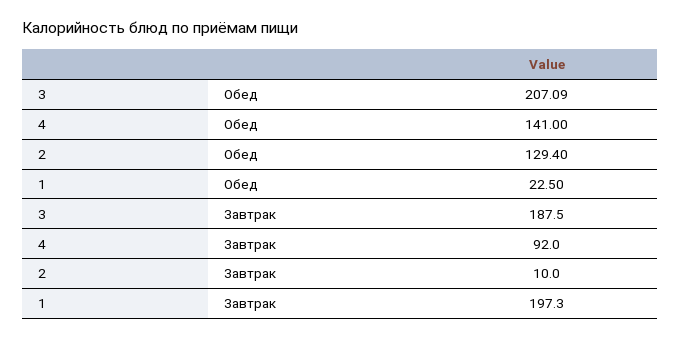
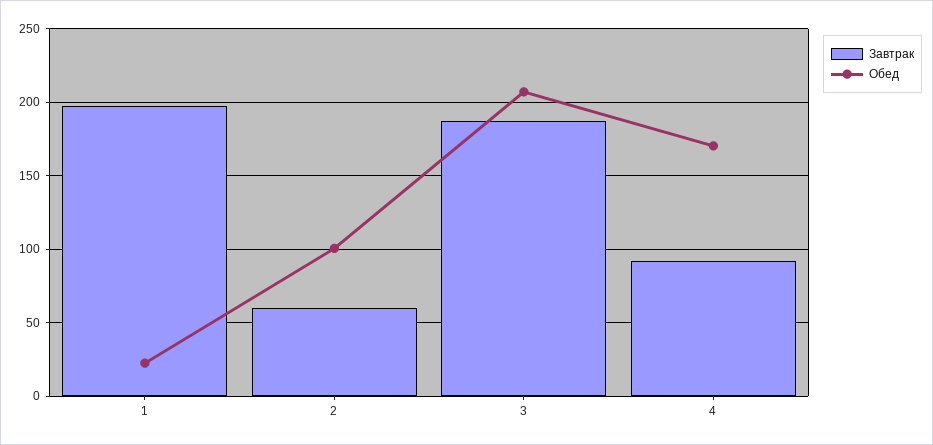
  {
    "Обед": {
      "3": 207.09,
-     "4": 141,
+     "4": 170,
-     "2": 129.4,
+     "2": 100,
      "1": 22.5
    },
    "Завтрак": {
      "3": 187.5,
      "4": 92,
-     "2": 10,
+     "2": 60,
      "1": 197.3
    }
  }

